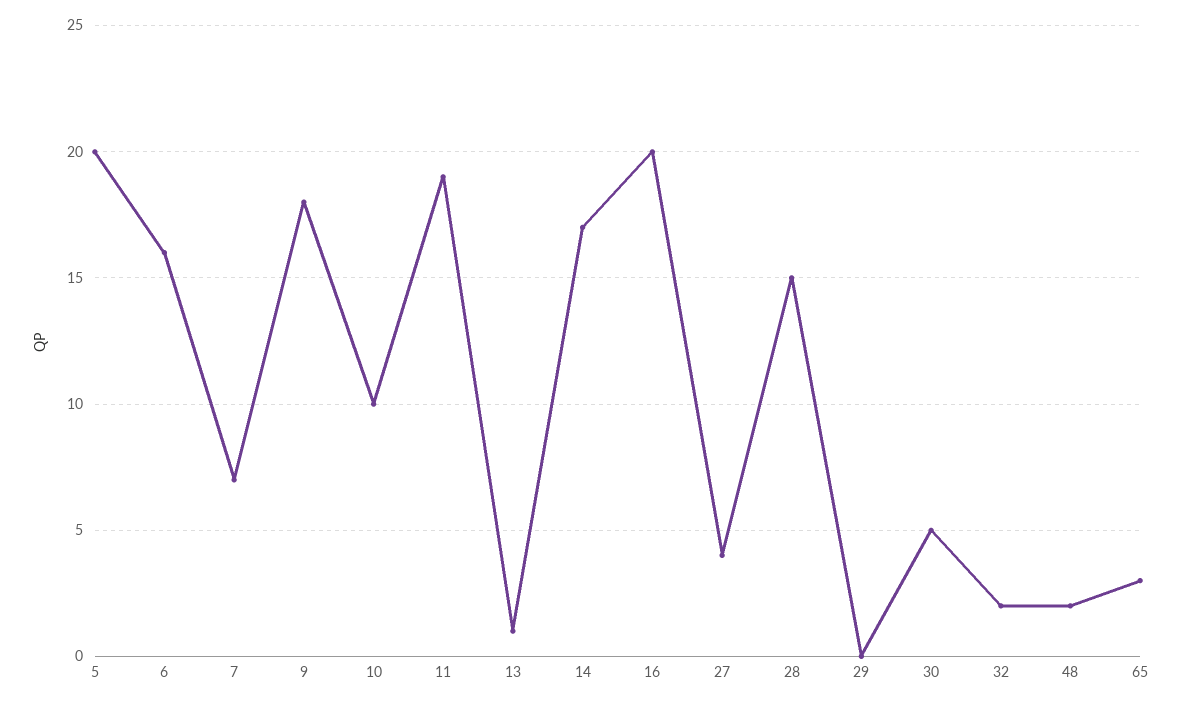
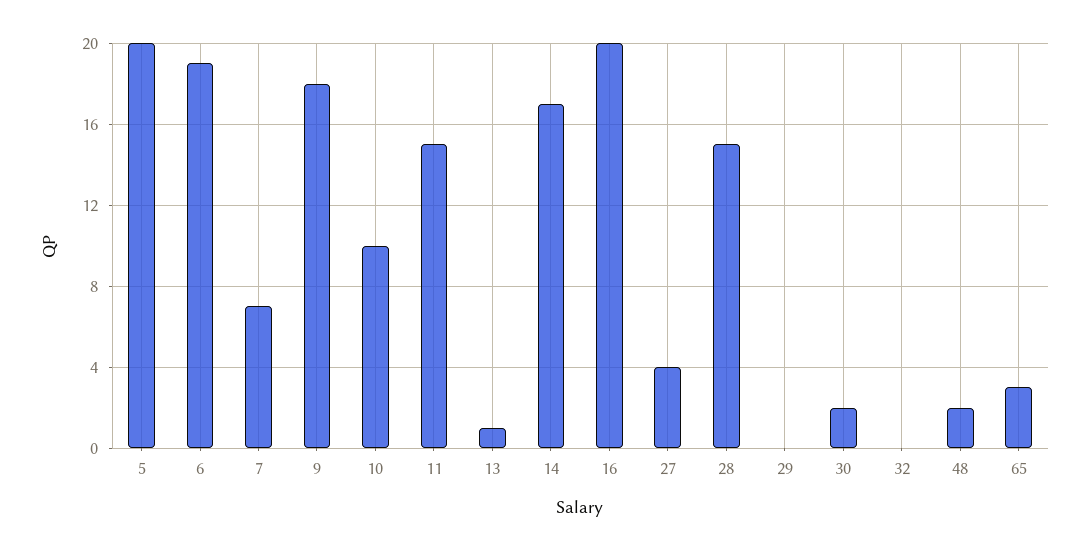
  {
    "5": 20,
-   "6": 16,
+   "6": 19,
    "7": 7,
    "9": 18,
    "10": 10,
-   "11": 19,
+   "11": 15,
    "13": 1,
    "14": 17,
    "16": 20,
    "27": 4,
    "28": 15,
    "29": 0,
-   "30": 5,
+   "30": 2,
-   "32": 2,
+   "32": 0,
    "48": 2,
    "65": 3
  }

